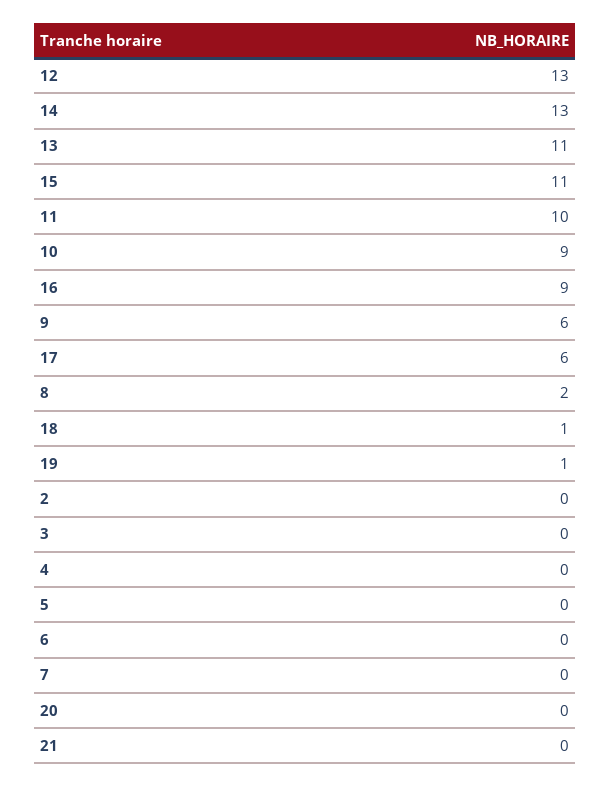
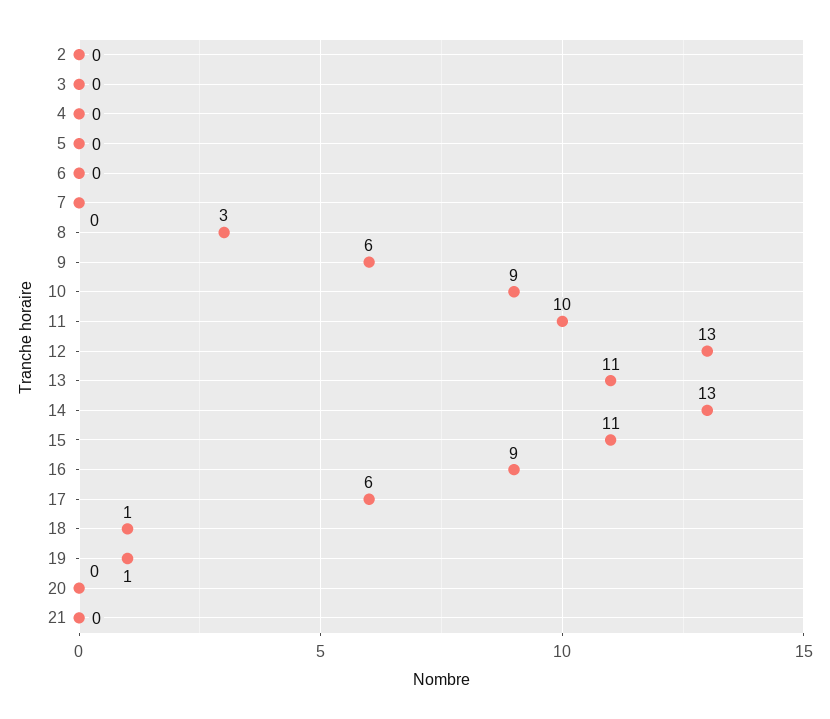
  {
    "12": 13,
    "14": 13,
    "13": 11,
    "15": 11,
    "11": 10,
    "10": 9,
    "16": 9,
    "9": 6,
    "17": 6,
-   "8": 2,
+   "8": 3,
    "18": 1,
    "19": 1,
    "2": 0,
    "3": 0,
    "4": 0,
    "5": 0,
    "6": 0,
    "7": 0,
    "20": 0,
    "21": 0
  }

